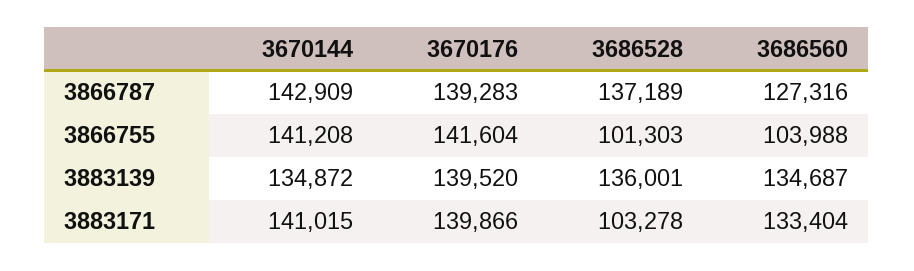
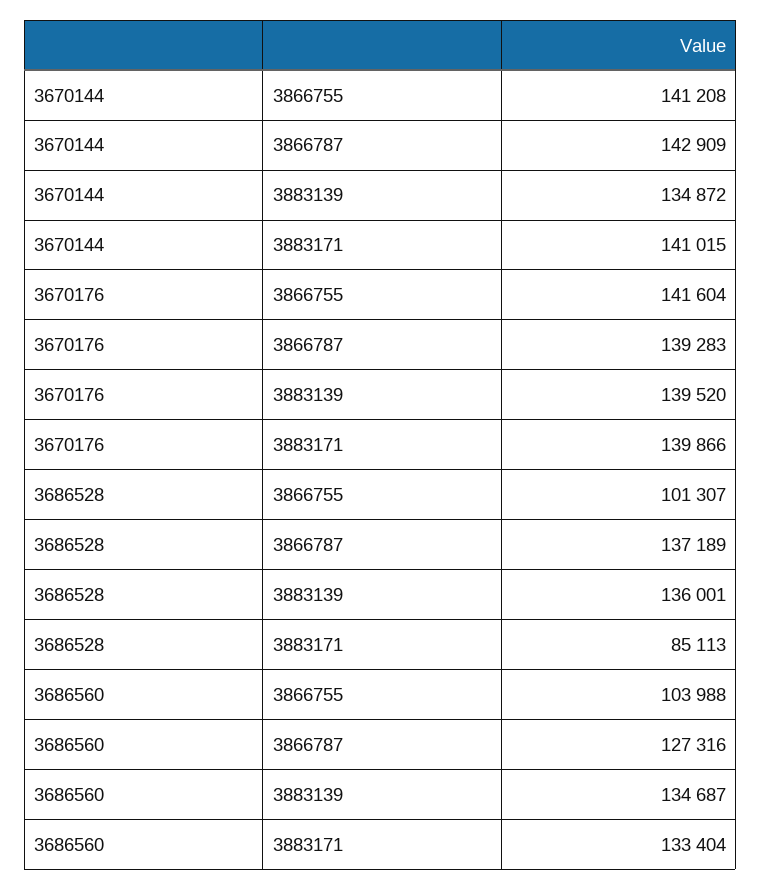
  {
    "3670144": {
      "3866787": 142909,
      "3866755": 141208,
      "3883139": 134872,
      "3883171": 141015
    },
    "3670176": {
      "3866787": 139283,
      "3866755": 141604,
      "3883139": 139520,
      "3883171": 139866
    },
    "3686528": {
      "3866787": 137189,
-     "3866755": 101303,
+     "3866755": 101307,
      "3883139": 136001,
-     "3883171": 103278
+     "3883171": 85113
    },
    "3686560": {
      "3866787": 127316,
      "3866755": 103988,
      "3883139": 134687,
      "3883171": 133404
    }
  }

